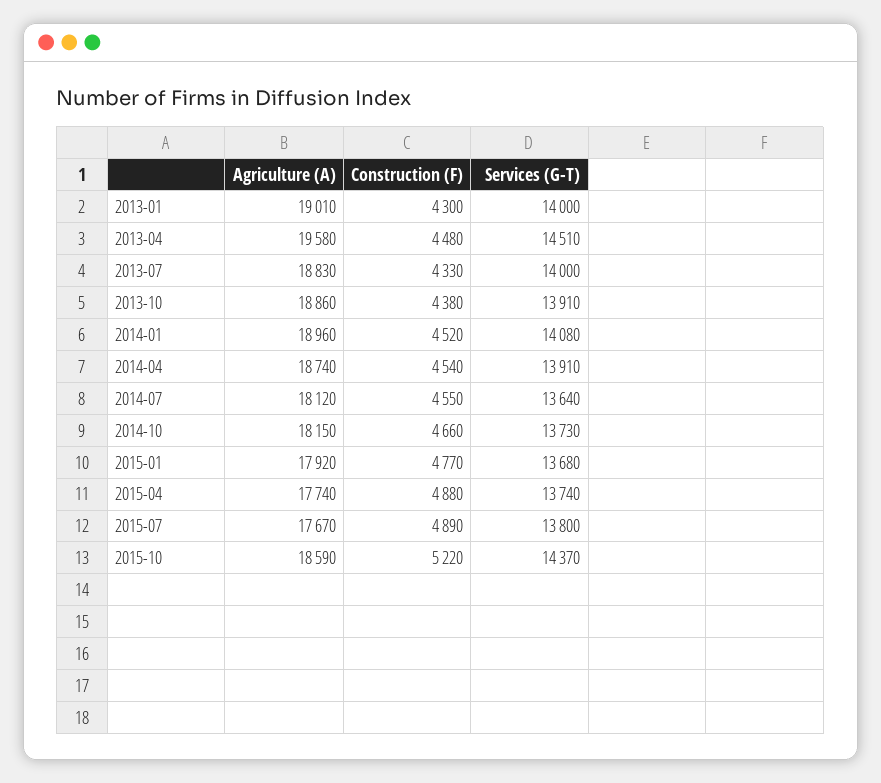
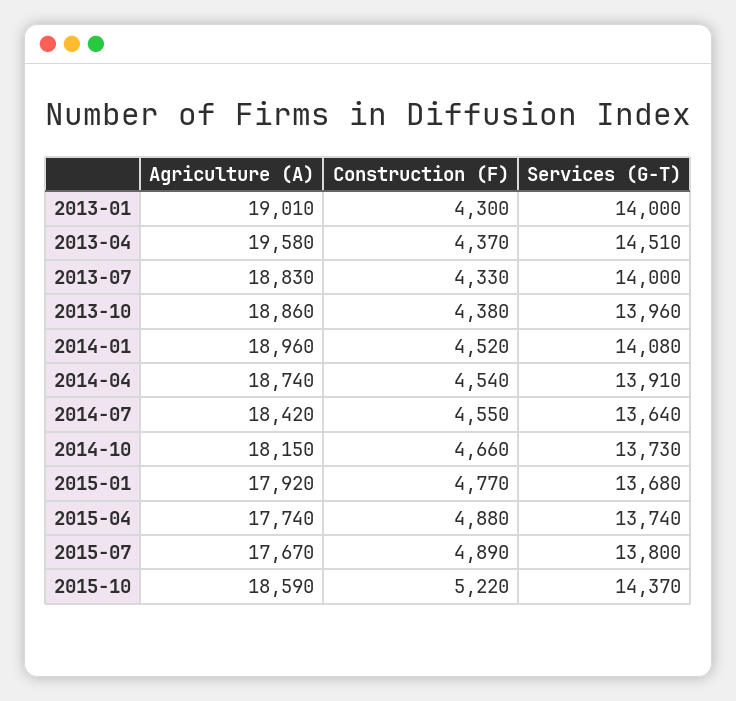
  {
    "Agriculture (A)": {
      "2013-01": 19010,
      "2013-04": 19580,
      "2013-07": 18830,
      "2013-10": 18860,
      "2014-01": 18960,
      "2014-04": 18740,
-     "2014-07": 18120,
+     "2014-07": 18420,
      "2014-10": 18150,
      "2015-01": 17920,
      "2015-04": 17740,
      "2015-07": 17670,
      "2015-10": 18590
    },
    "Construction (F)": {
      "2013-01": 4300,
-     "2013-04": 4480,
+     "2013-04": 4370,
      "2013-07": 4330,
      "2013-10": 4380,
      "2014-01": 4520,
      "2014-04": 4540,
      "2014-07": 4550,
      "2014-10": 4660,
      "2015-01": 4770,
      "2015-04": 4880,
      "2015-07": 4890,
      "2015-10": 5220
    },
    "Services (G-T)": {
      "2013-01": 14000,
      "2013-04": 14510,
      "2013-07": 14000,
-     "2013-10": 13910,
+     "2013-10": 13960,
      "2014-01": 14080,
      "2014-04": 13910,
      "2014-07": 13640,
      "2014-10": 13730,
      "2015-01": 13680,
      "2015-04": 13740,
      "2015-07": 13800,
      "2015-10": 14370
    }
  }

